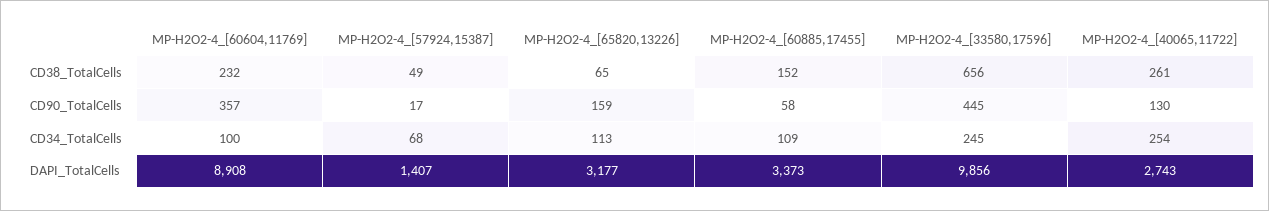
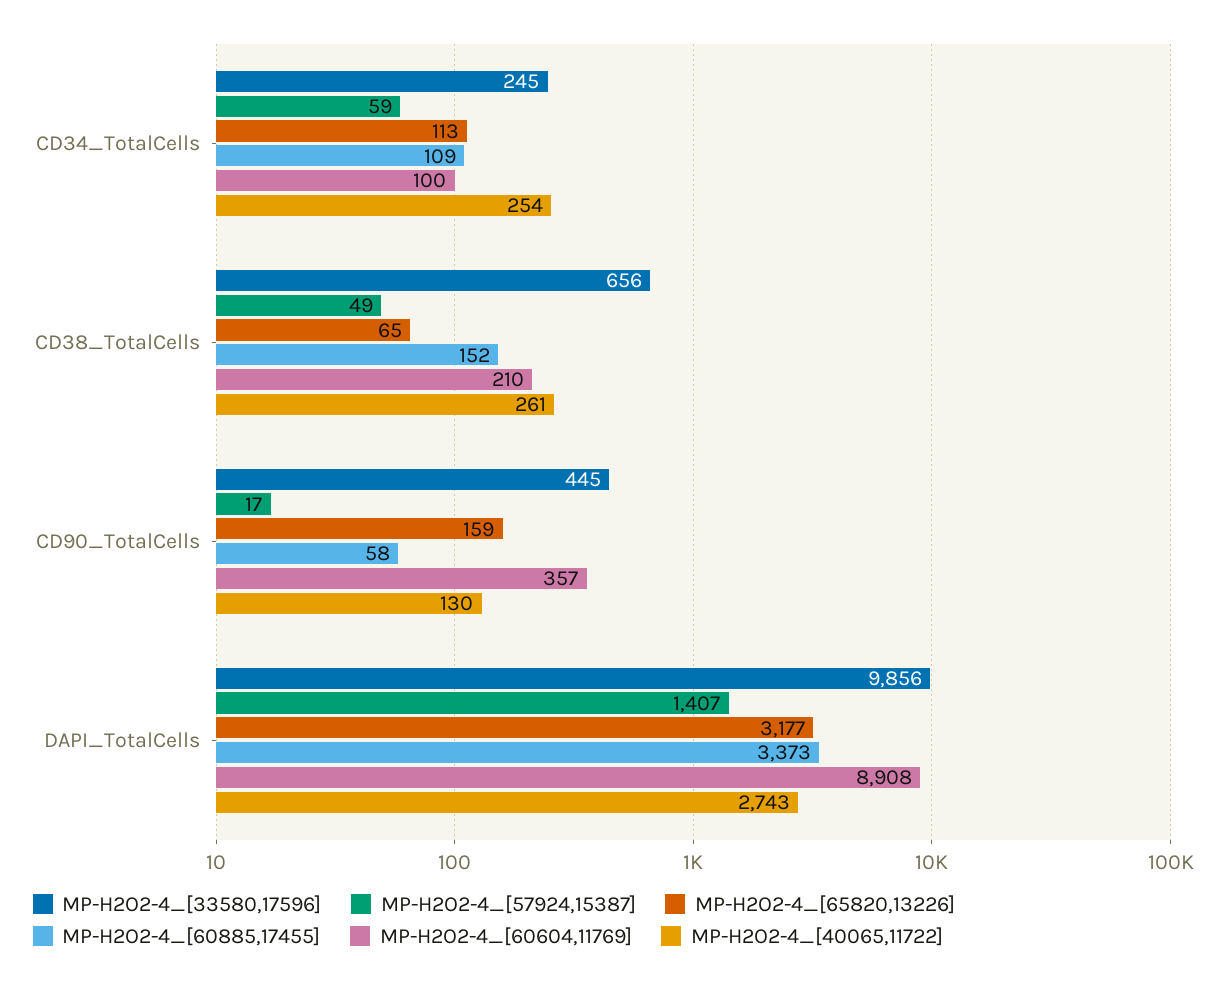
  {
    "MP-H2O2-4_[60604,11769]": {
-     "CD38_TotalCells": 232,
+     "CD38_TotalCells": 210,
      "CD90_TotalCells": 357,
      "CD34_TotalCells": 100,
      "DAPI_TotalCells": 8908
    },
    "MP-H2O2-4_[57924,15387]": {
      "CD38_TotalCells": 49,
      "CD90_TotalCells": 17,
-     "CD34_TotalCells": 68,
+     "CD34_TotalCells": 59,
      "DAPI_TotalCells": 1407
    },
    "MP-H2O2-4_[65820,13226]": {
      "CD38_TotalCells": 65,
      "CD90_TotalCells": 159,
      "CD34_TotalCells": 113,
      "DAPI_TotalCells": 3177
    },
    "MP-H2O2-4_[60885,17455]": {
      "CD38_TotalCells": 152,
      "CD90_TotalCells": 58,
      "CD34_TotalCells": 109,
      "DAPI_TotalCells": 3373
    },
    "MP-H2O2-4_[33580,17596]": {
      "CD38_TotalCells": 656,
      "CD90_TotalCells": 445,
      "CD34_TotalCells": 245,
      "DAPI_TotalCells": 9856
    },
    "MP-H2O2-4_[40065,11722]": {
      "CD38_TotalCells": 261,
      "CD90_TotalCells": 130,
      "CD34_TotalCells": 254,
      "DAPI_TotalCells": 2743
    }
  }

